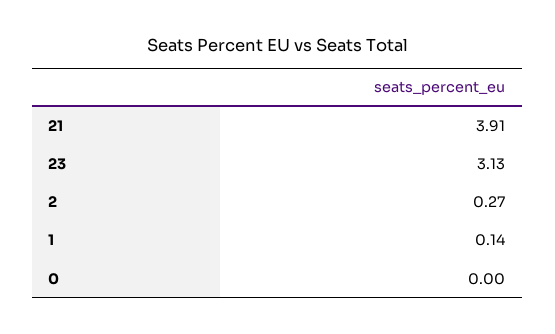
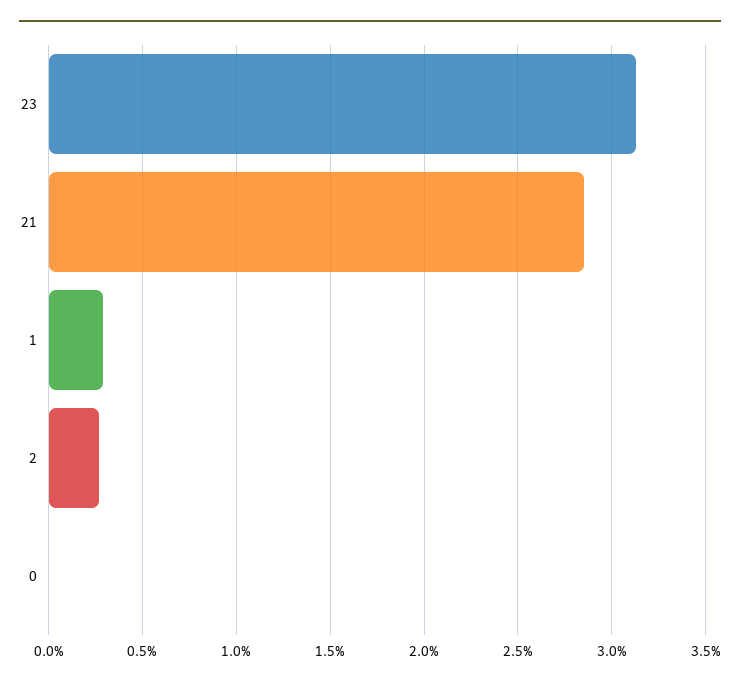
  {
-   "21": 3.91,
+   "21": 2.85,
    "23": 3.13,
    "2": 0.27,
-   "1": 0.14,
+   "1": 0.3,
    "0": 0
  }

